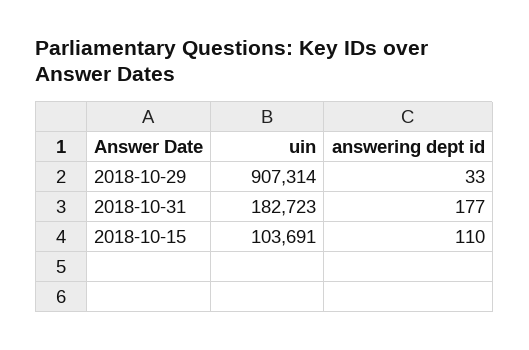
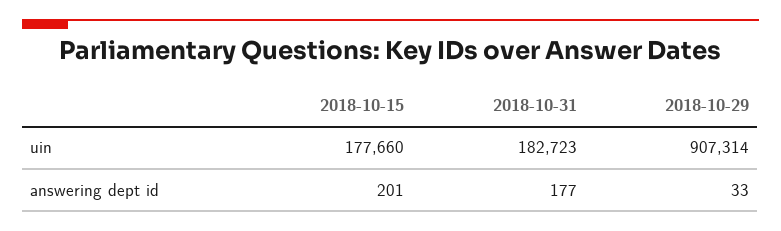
  {
    "uin": {
      "2018-10-29": 907314,
      "2018-10-31": 182723,
-     "2018-10-15": 103691
+     "2018-10-15": 177660
    },
    "answering dept id": {
      "2018-10-29": 33,
      "2018-10-31": 177,
-     "2018-10-15": 110
+     "2018-10-15": 201
    }
  }

